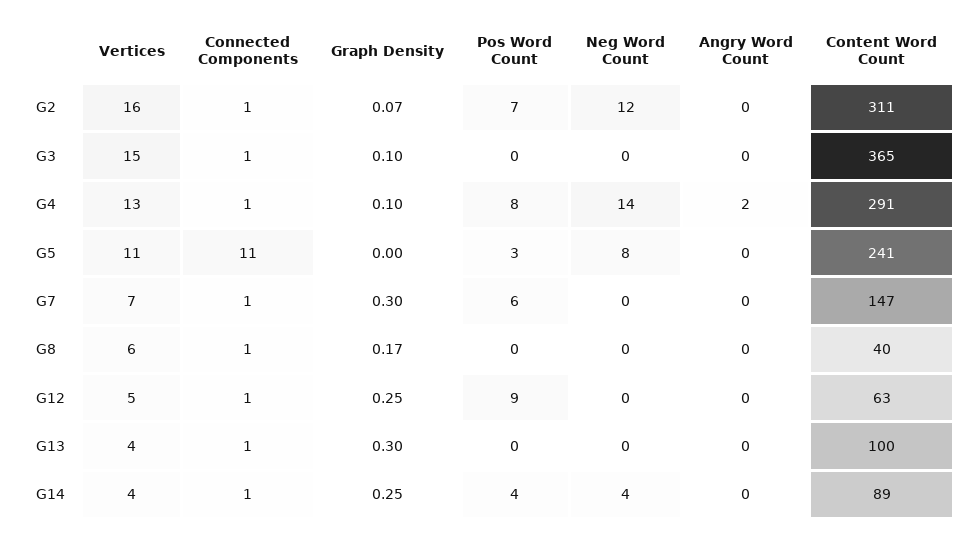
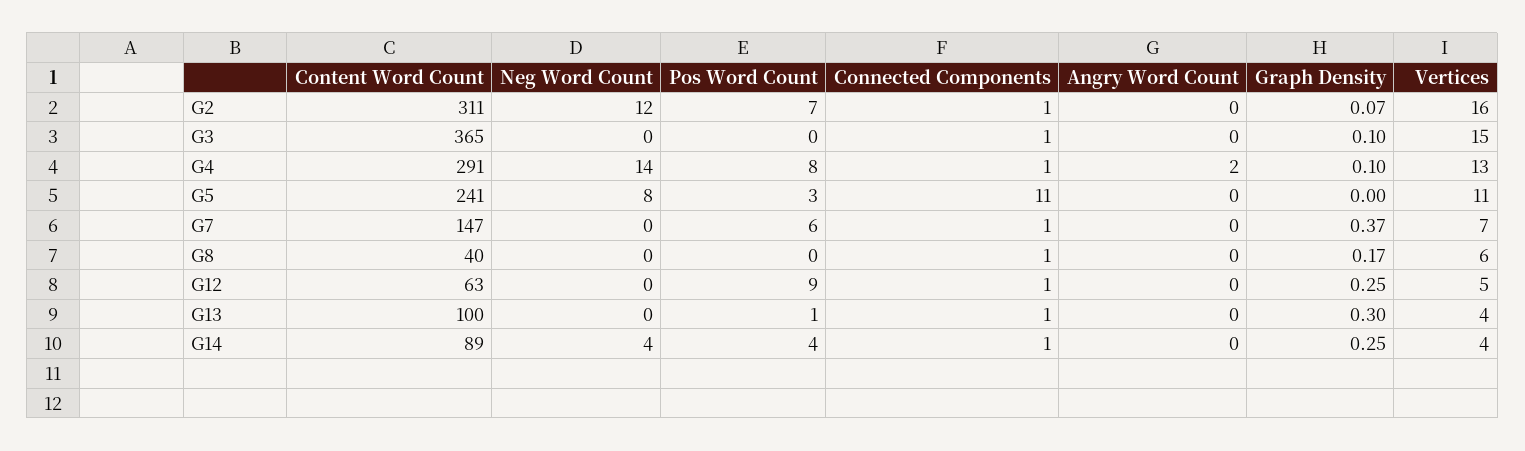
  {
    "Vertices": {
      "G2": 16,
      "G3": 15,
      "G4": 13,
      "G5": 11,
      "G7": 7,
      "G8": 6,
      "G12": 5,
      "G13": 4,
      "G14": 4
    },
    "Connected Components": {
      "G2": 1,
      "G3": 1,
      "G4": 1,
      "G5": 11,
      "G7": 1,
      "G8": 1,
      "G12": 1,
      "G13": 1,
      "G14": 1
    },
    "Graph Density": {
      "G2": 0.07,
      "G3": 0.1,
      "G4": 0.1,
      "G5": 0,
-     "G7": 0.3,
+     "G7": 0.37,
      "G8": 0.17,
      "G12": 0.25,
      "G13": 0.3,
      "G14": 0.25
    },
    "Pos Word Count": {
      "G2": 7,
      "G3": 0,
      "G4": 8,
      "G5": 3,
      "G7": 6,
      "G8": 0,
      "G12": 9,
-     "G13": 0,
+     "G13": 1,
      "G14": 4
    },
    "Neg Word Count": {
      "G2": 12,
      "G3": 0,
      "G4": 14,
      "G5": 8,
      "G7": 0,
      "G8": 0,
      "G12": 0,
      "G13": 0,
      "G14": 4
    },
    "Angry Word Count": {
      "G2": 0,
      "G3": 0,
      "G4": 2,
      "G5": 0,
      "G7": 0,
      "G8": 0,
      "G12": 0,
      "G13": 0,
      "G14": 0
    },
    "Content Word Count": {
      "G2": 311,
      "G3": 365,
      "G4": 291,
      "G5": 241,
      "G7": 147,
      "G8": 40,
      "G12": 63,
      "G13": 100,
      "G14": 89
    }
  }

